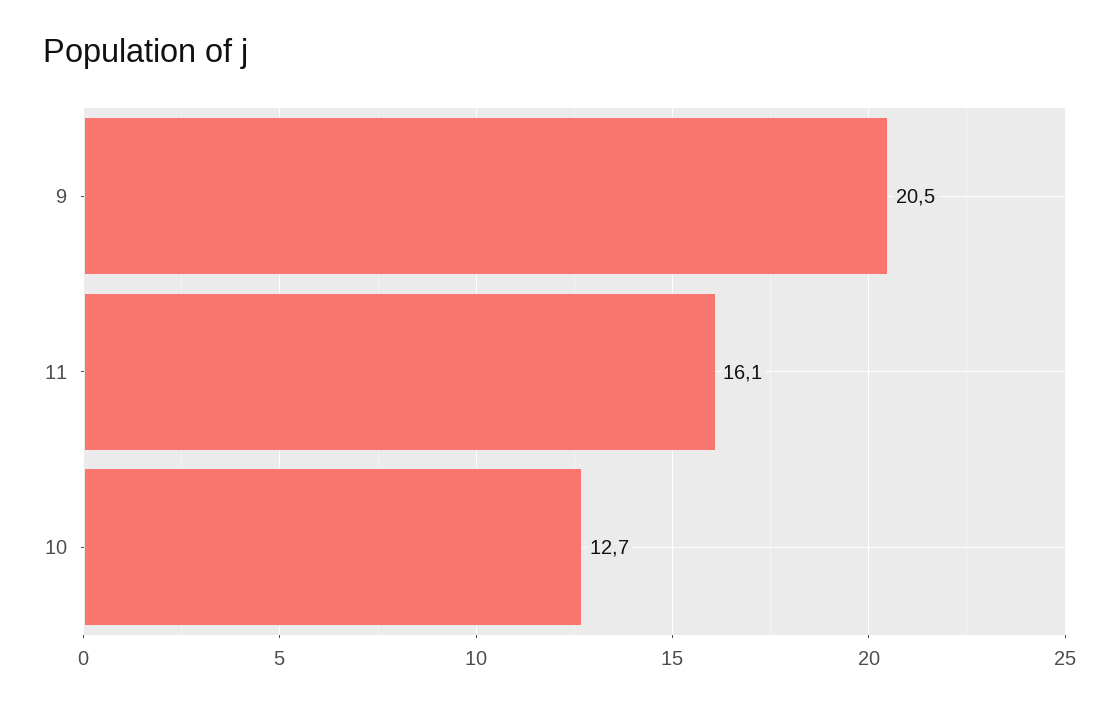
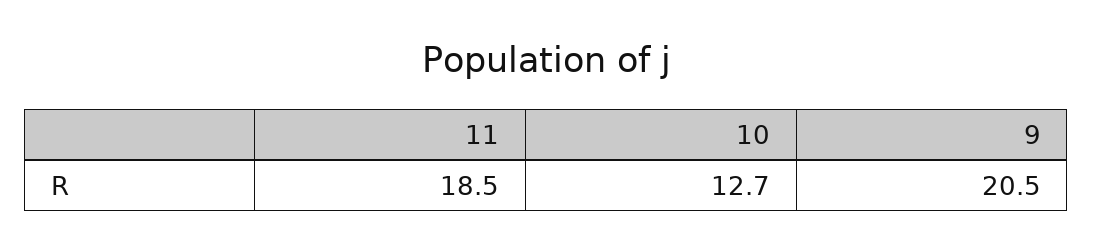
  {
    "9": 20.5,
-   "11": 16.1,
+   "11": 18.5,
    "10": 12.7
  }

